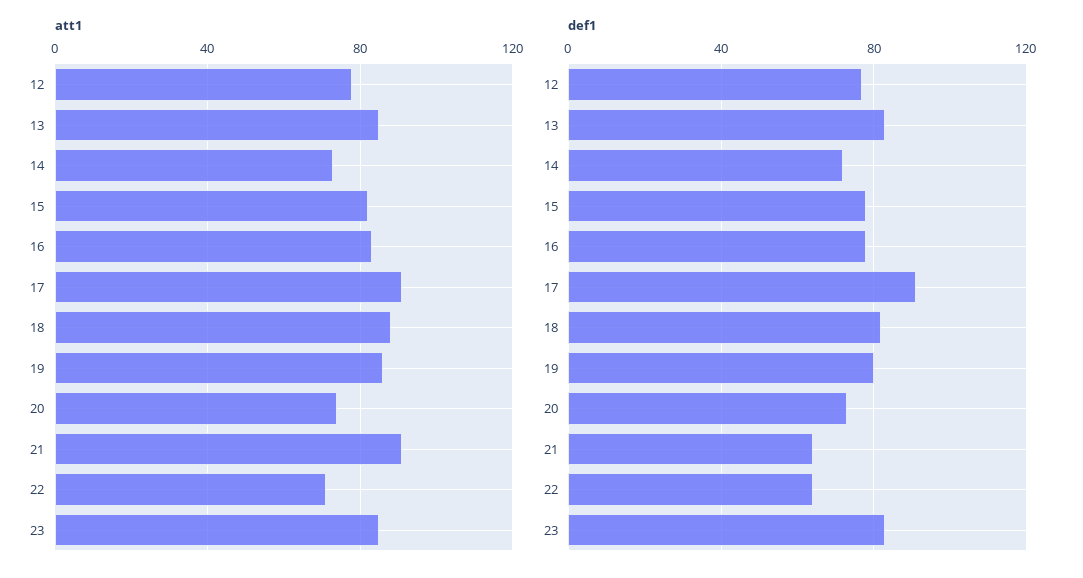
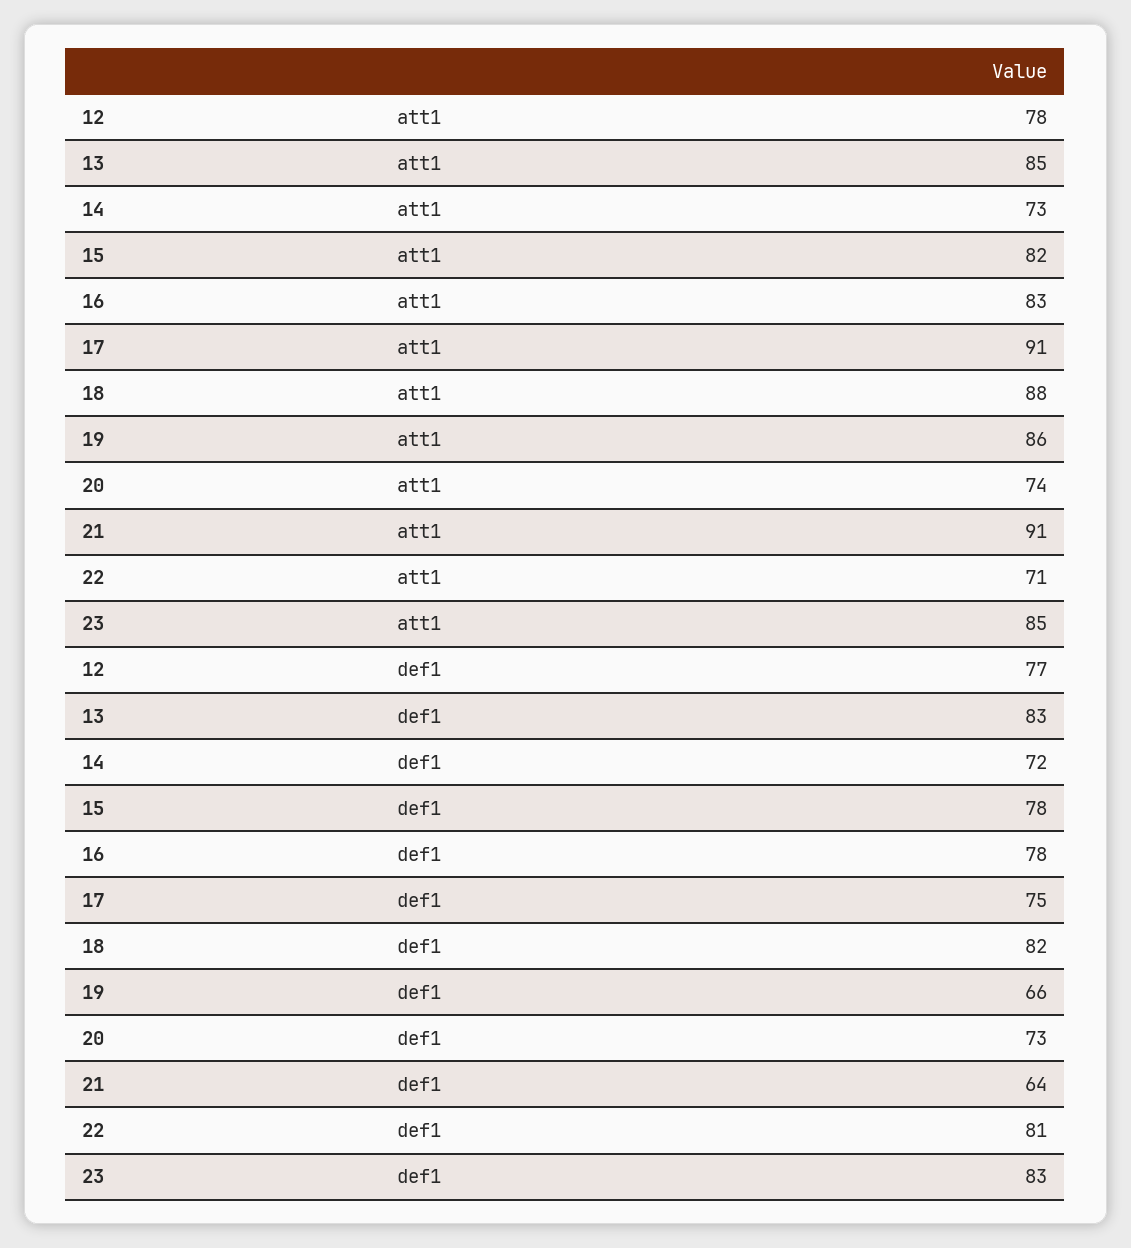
  {
    "att1": {
      "12": 78,
      "13": 85,
      "14": 73,
      "15": 82,
      "16": 83,
      "17": 91,
      "18": 88,
      "19": 86,
      "20": 74,
      "21": 91,
      "22": 71,
      "23": 85
    },
    "def1": {
      "12": 77,
      "13": 83,
      "14": 72,
      "15": 78,
      "16": 78,
-     "17": 90,
+     "17": 75,
      "18": 82,
-     "19": 80,
+     "19": 66,
      "20": 73,
      "21": 64,
-     "22": 65,
+     "22": 81,
      "23": 83
    }
  }

